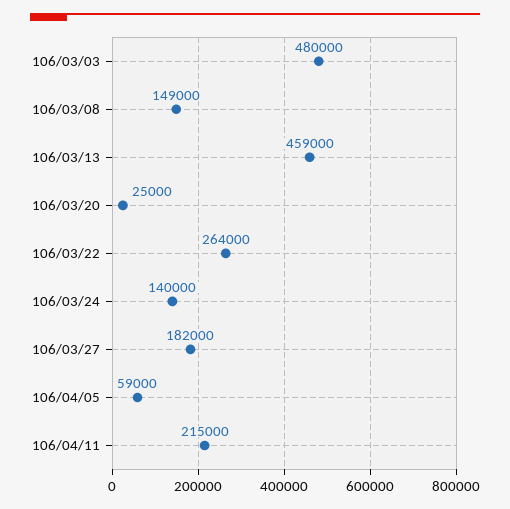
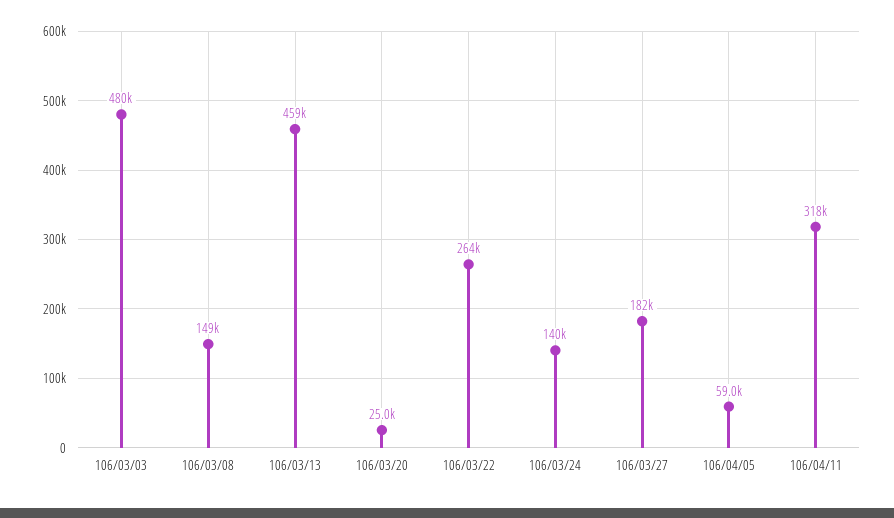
  {
    "106/03/03": 480000,
    "106/03/08": 149000,
    "106/03/13": 459000,
    "106/03/20": 25000,
    "106/03/22": 264000,
    "106/03/24": 140000,
    "106/03/27": 182000,
    "106/04/05": 59000,
-   "106/04/11": 215000
+   "106/04/11": 318000
  }

